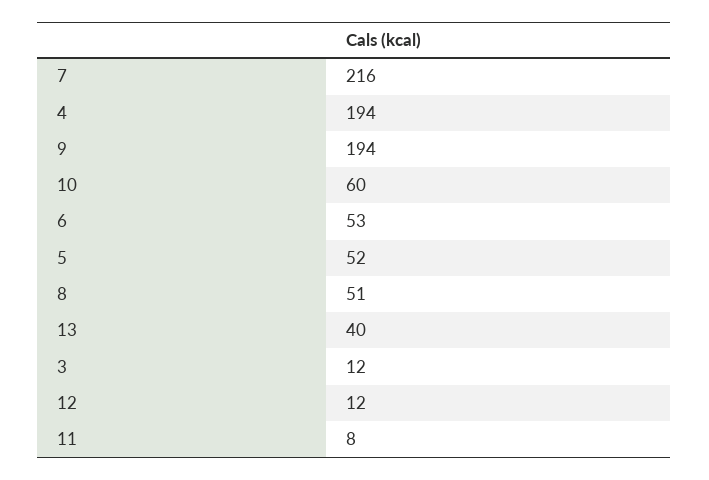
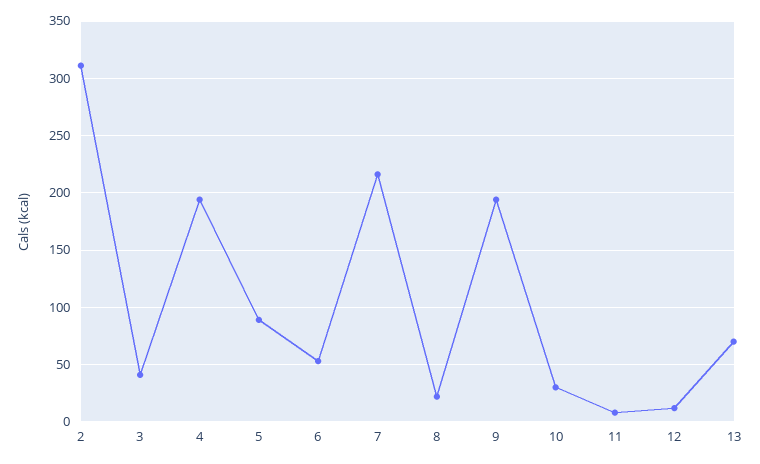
  {
    "7": 216,
    "4": 194,
    "9": 194,
-   "10": 60,
+   "10": 30,
    "6": 53,
-   "5": 52,
+   "5": 90,
-   "8": 51,
+   "8": 20,
-   "13": 40,
+   "13": 70,
-   "3": 12,
+   "3": 40,
    "12": 12,
-   "11": 8
+   "11": 8,
+   "2": 310
  }

